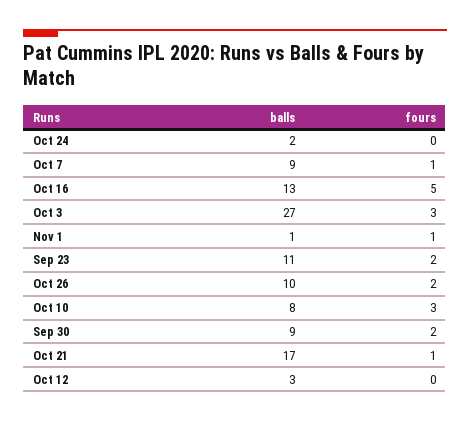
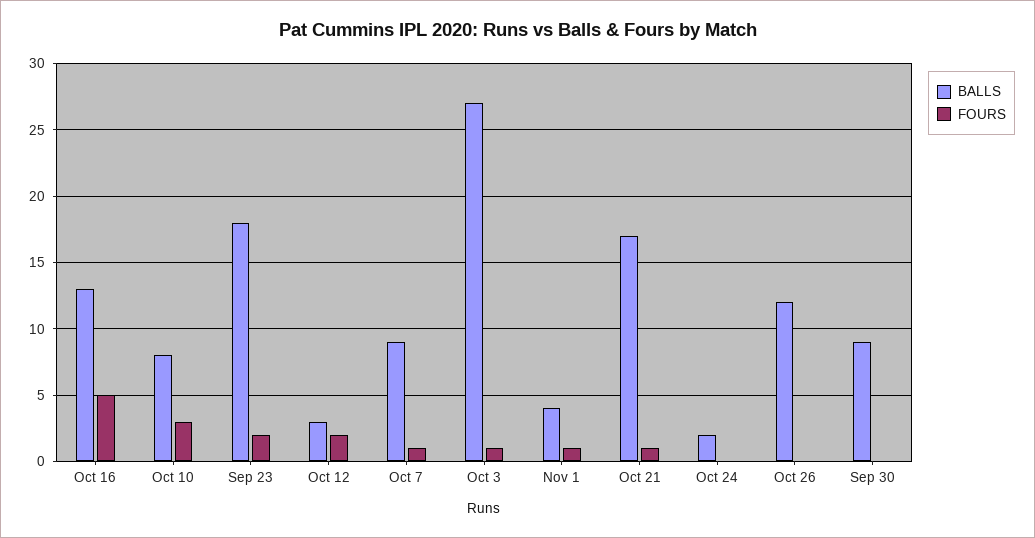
  {
    "balls": {
      "Oct 24": 2,
      "Oct 7": 9,
      "Oct 16": 13,
      "Oct 3": 27,
-     "Nov 1": 1,
+     "Nov 1": 4,
-     "Sep 23": 11,
+     "Sep 23": 18,
-     "Oct 26": 10,
+     "Oct 26": 12,
      "Oct 10": 8,
      "Sep 30": 9,
      "Oct 21": 17,
      "Oct 12": 3
    },
    "fours": {
      "Oct 24": 0,
      "Oct 7": 1,
      "Oct 16": 5,
-     "Oct 3": 3,
+     "Oct 3": 1,
      "Nov 1": 1,
      "Sep 23": 2,
-     "Oct 26": 2,
+     "Oct 26": 0,
      "Oct 10": 3,
-     "Sep 30": 2,
+     "Sep 30": 0,
      "Oct 21": 1,
-     "Oct 12": 0
+     "Oct 12": 2
    }
  }

